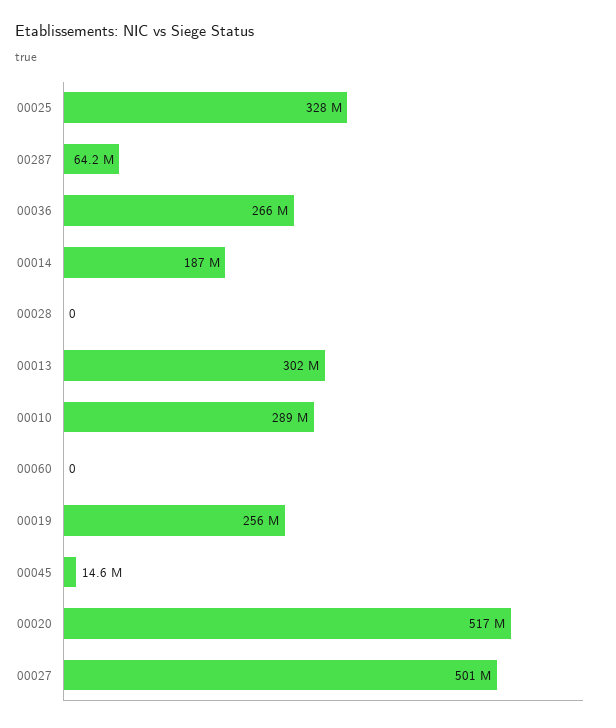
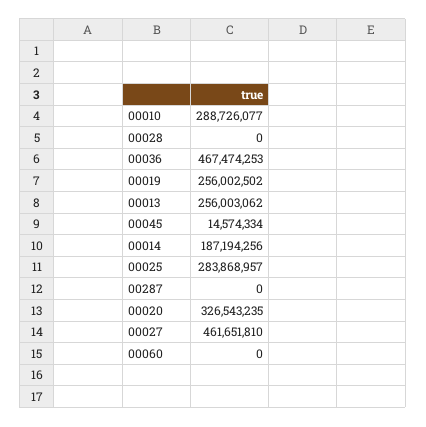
  {
-   "00025": 328000000,
+   "00025": 283868957,
-   "00287": 64200000,
+   "00287": 0,
-   "00036": 266000000,
+   "00036": 467474253,
    "00014": 187194256,
    "00028": 0,
-   "00013": 302000000,
+   "00013": 256003062,
    "00010": 288726077,
    "00060": 0,
    "00019": 256002502,
    "00045": 14574334,
-   "00020": 517000000,
+   "00020": 326543235,
-   "00027": 501000000
+   "00027": 461651810
  }

